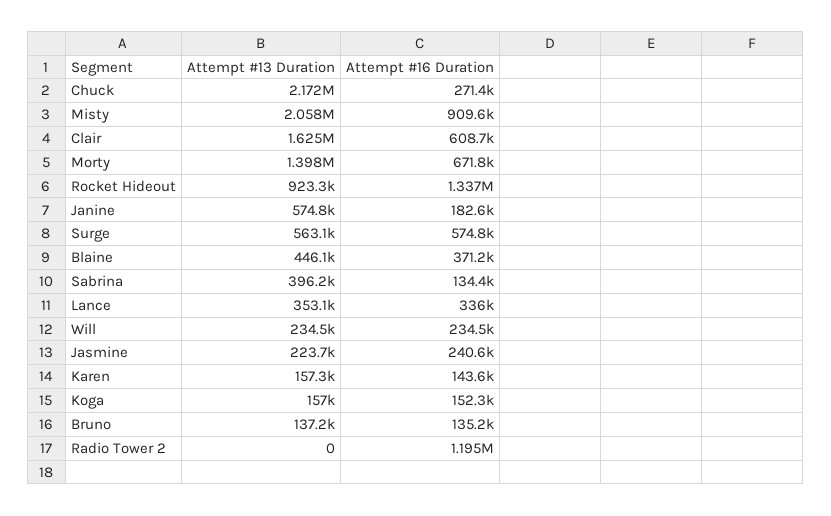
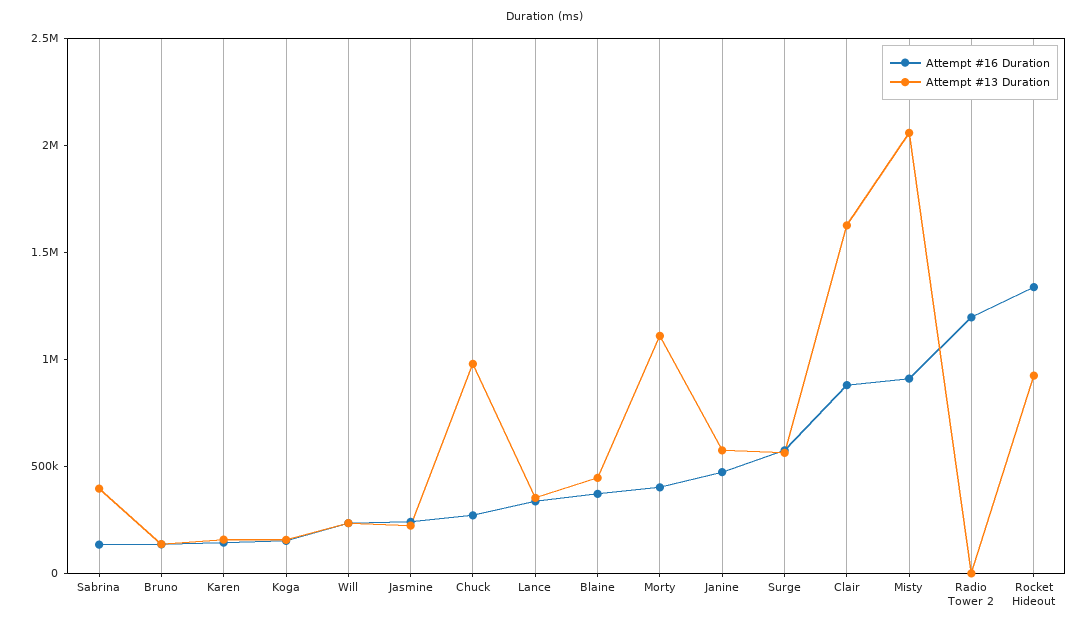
  {
    "Attempt #13 Duration": {
-     "Chuck": 2172000,
+     "Chuck": 1000000,
      "Misty": 2058000,
      "Clair": 1625000,
-     "Morty": 1398000,
+     "Morty": 1100000,
      "Rocket Hideout": 923300,
      "Janine": 574800,
      "Surge": 563100,
      "Blaine": 446100,
      "Sabrina": 396200,
      "Lance": 353100,
      "Will": 234500,
      "Jasmine": 223700,
      "Karen": 157300,
      "Koga": 157000,
      "Bruno": 137200,
      "Radio Tower 2": 0
    },
    "Attempt #16 Duration": {
      "Chuck": 271400,
      "Misty": 909600,
-     "Clair": 608700,
+     "Clair": 900000,
-     "Morty": 671800,
+     "Morty": 400000,
      "Rocket Hideout": 1337000,
-     "Janine": 182600,
+     "Janine": 500000,
      "Surge": 574800,
      "Blaine": 371200,
      "Sabrina": 134400,
      "Lance": 336000,
      "Will": 234500,
      "Jasmine": 240600,
      "Karen": 143600,
      "Koga": 152300,
      "Bruno": 135200,
      "Radio Tower 2": 1195000
    }
  }

